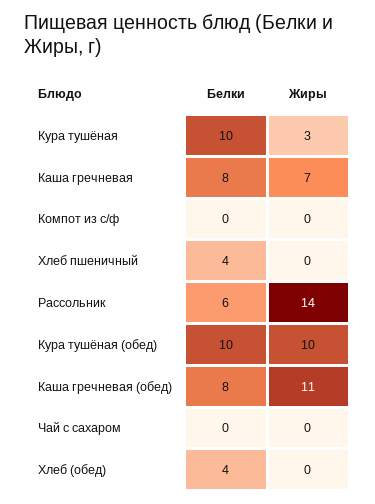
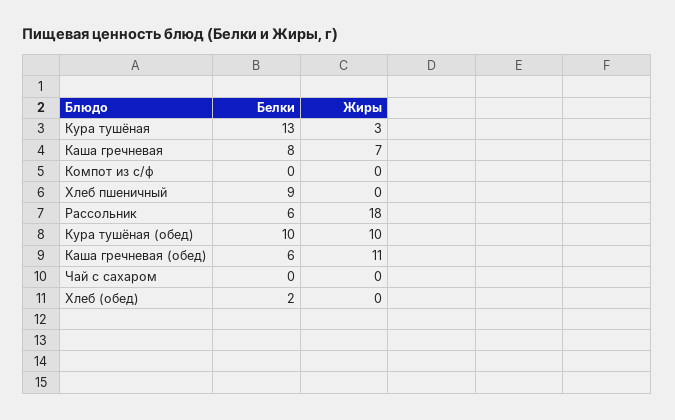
  {
    "Белки": {
-     "Кура тушёная": 10,
+     "Кура тушёная": 13,
      "Каша гречневая": 8,
      "Компот из с/ф": 0,
-     "Хлеб пшеничный": 4,
+     "Хлеб пшеничный": 9,
      "Рассольник": 6,
      "Кура тушёная (обед)": 10,
-     "Каша гречневая (обед)": 8,
+     "Каша гречневая (обед)": 6,
      "Чай с сахаром": 0,
-     "Хлеб (обед)": 4
+     "Хлеб (обед)": 2
    },
    "Жиры": {
      "Кура тушёная": 3,
      "Каша гречневая": 7,
      "Компот из с/ф": 0,
      "Хлеб пшеничный": 0,
-     "Рассольник": 14,
+     "Рассольник": 18,
      "Кура тушёная (обед)": 10,
      "Каша гречневая (обед)": 11,
      "Чай с сахаром": 0,
      "Хлеб (обед)": 0
    }
  }

